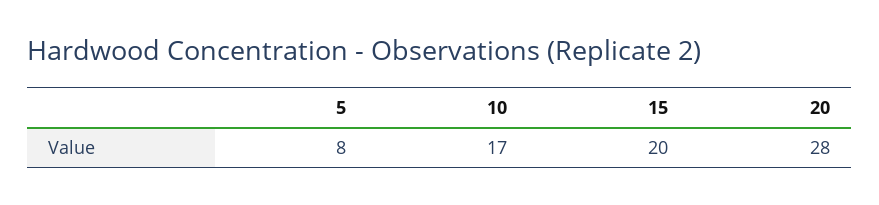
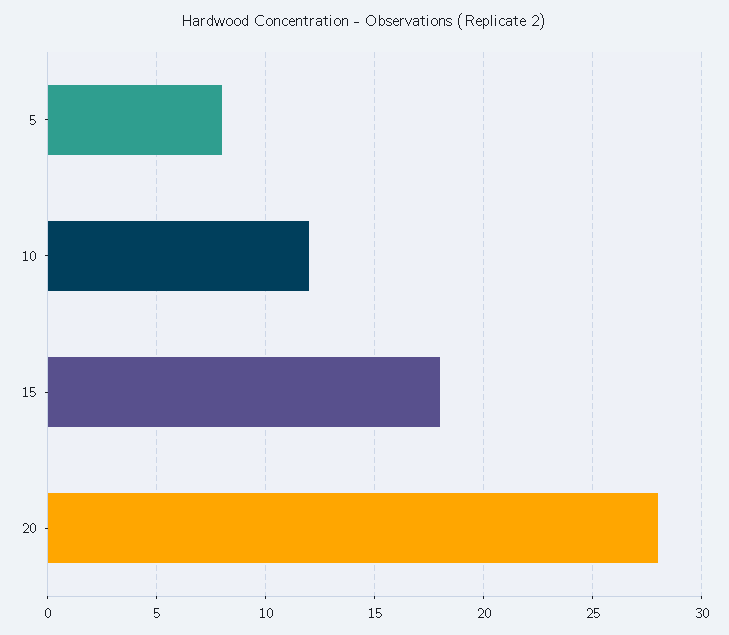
  {
    "5": 8,
-   "10": 17,
+   "10": 12,
-   "15": 20,
+   "15": 18,
    "20": 28
  }

